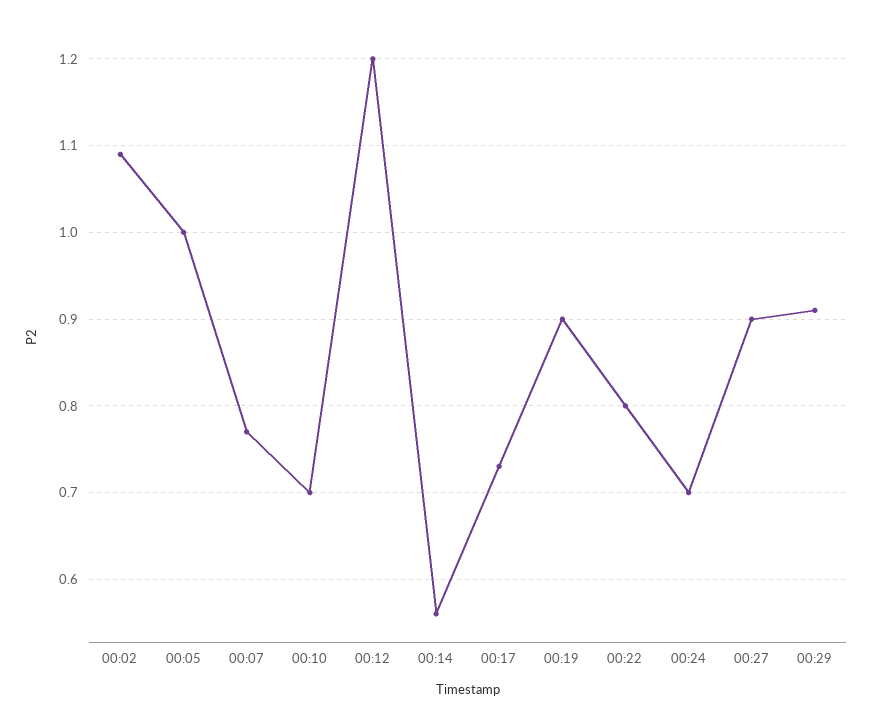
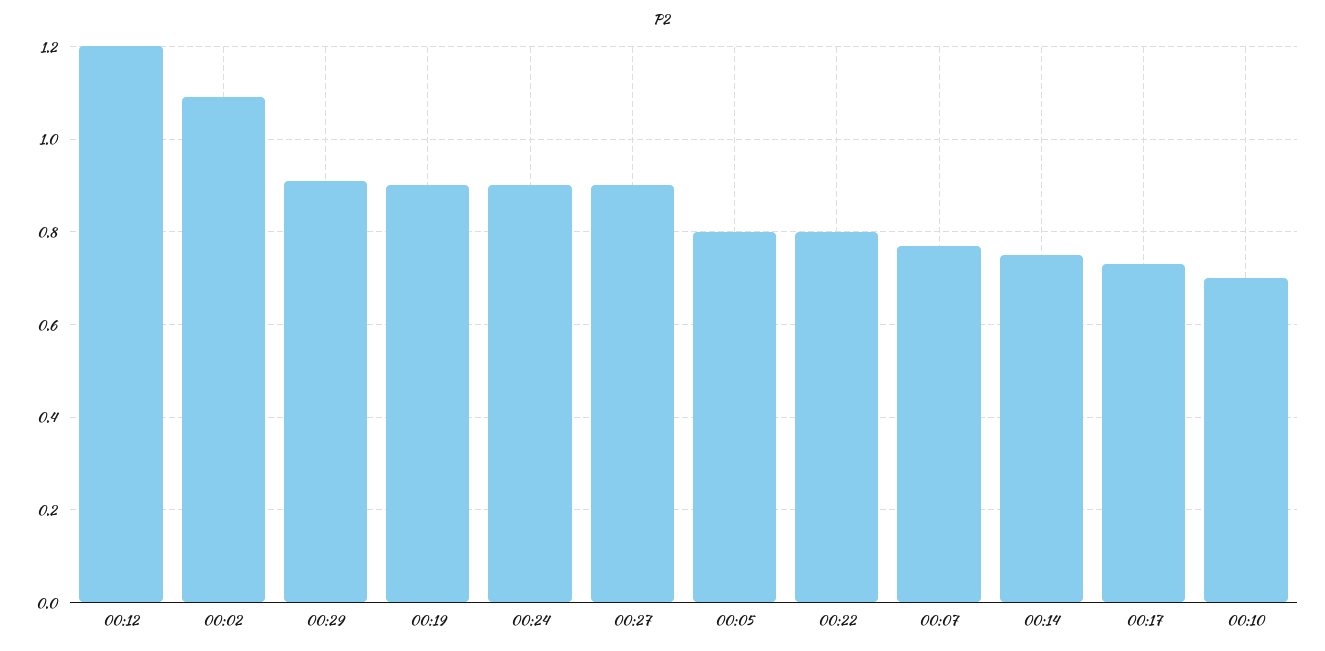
  {
    "00:02": 1.09,
-   "00:05": 1,
+   "00:05": 0.8,
    "00:07": 0.77,
    "00:10": 0.7,
    "00:12": 1.2,
-   "00:14": 0.56,
+   "00:14": 0.75,
    "00:17": 0.73,
    "00:19": 0.9,
    "00:22": 0.8,
-   "00:24": 0.7,
+   "00:24": 0.9,
    "00:27": 0.9,
    "00:29": 0.91
  }

